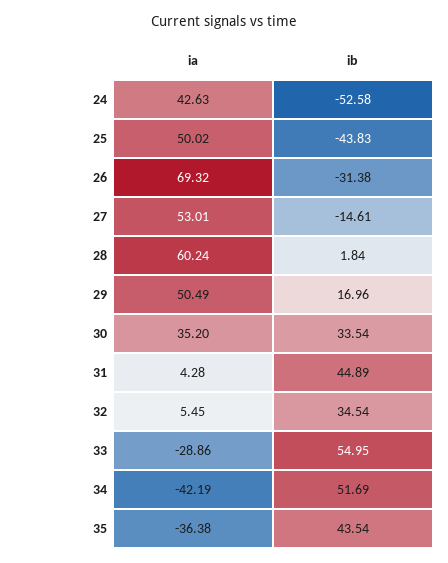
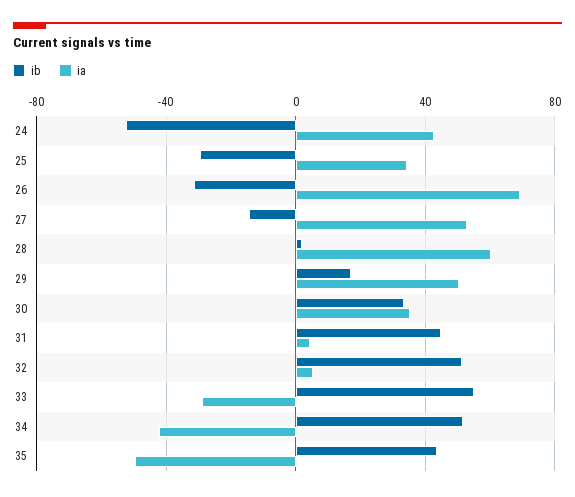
  {
    "ia": {
      "24": 42.63,
-     "25": 50.02,
+     "25": 35,
      "26": 69.32,
      "27": 53.01,
      "28": 60.24,
      "29": 50.49,
      "30": 35.2,
      "31": 4.28,
      "32": 5.45,
      "33": -28.86,
      "34": -42.19,
-     "35": -36.38
+     "35": -50
    },
    "ib": {
      "24": -52.58,
-     "25": -43.83,
+     "25": -30,
      "26": -31.38,
      "27": -14.61,
      "28": 1.84,
      "29": 16.96,
      "30": 33.54,
      "31": 44.89,
-     "32": 34.54,
+     "32": 50,
      "33": 54.95,
      "34": 51.69,
      "35": 43.54
    }
  }

